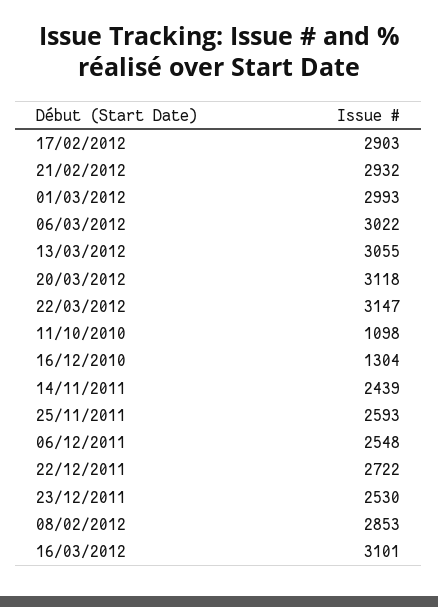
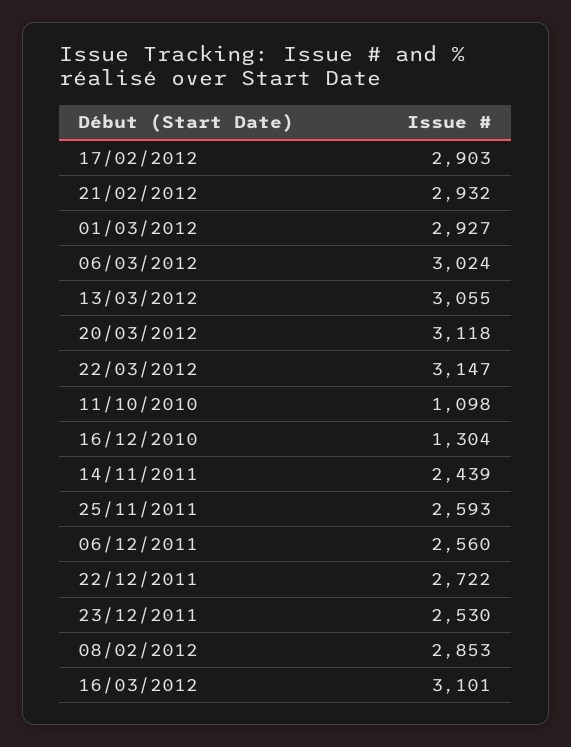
  {
    "17/02/2012": 2903,
    "21/02/2012": 2932,
-   "01/03/2012": 2993,
+   "01/03/2012": 2927,
-   "06/03/2012": 3022,
+   "06/03/2012": 3024,
    "13/03/2012": 3055,
    "20/03/2012": 3118,
    "22/03/2012": 3147,
    "11/10/2010": 1098,
    "16/12/2010": 1304,
    "14/11/2011": 2439,
    "25/11/2011": 2593,
-   "06/12/2011": 2548,
+   "06/12/2011": 2560,
    "22/12/2011": 2722,
    "23/12/2011": 2530,
    "08/02/2012": 2853,
    "16/03/2012": 3101
  }

